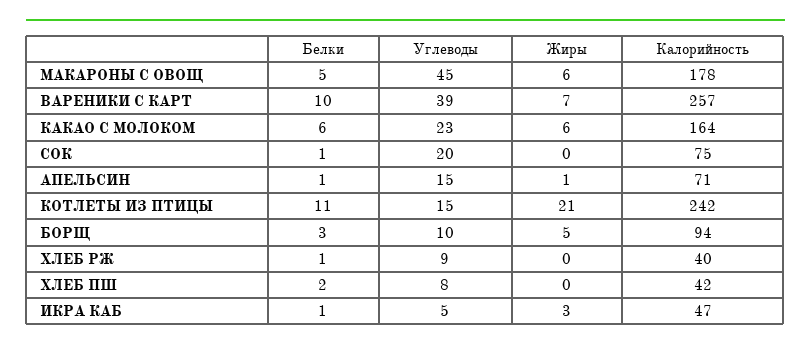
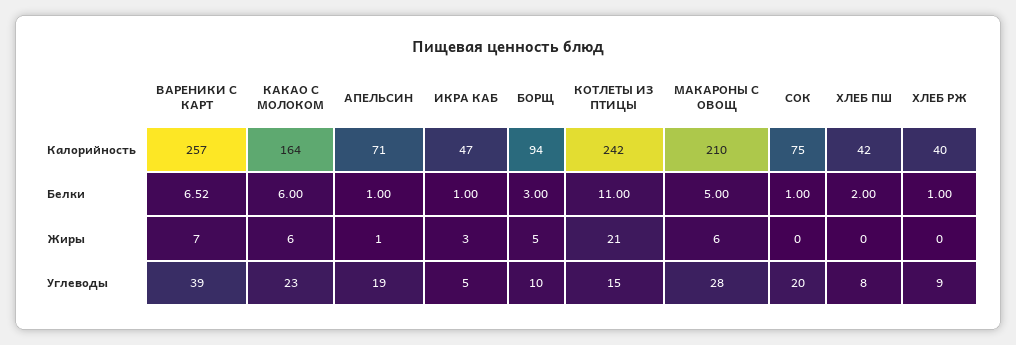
  {
    "Белки": {
      "МАКАРОНЫ С ОВОЩ": 5,
-     "ВАРЕНИКИ С КАРТ": 10,
+     "ВАРЕНИКИ С КАРТ": 6.52,
      "КАКАО С МОЛОКОМ": 6,
      "СОК": 1,
      "АПЕЛЬСИН": 1,
      "КОТЛЕТЫ ИЗ ПТИЦЫ": 11,
      "БОРЩ": 3,
      "ХЛЕБ РЖ": 1,
      "ХЛЕБ ПШ": 2,
      "ИКРА КАБ": 1
    },
    "Углеводы": {
-     "МАКАРОНЫ С ОВОЩ": 45,
+     "МАКАРОНЫ С ОВОЩ": 28,
      "ВАРЕНИКИ С КАРТ": 39,
      "КАКАО С МОЛОКОМ": 23,
      "СОК": 20,
-     "АПЕЛЬСИН": 15,
+     "АПЕЛЬСИН": 19,
      "КОТЛЕТЫ ИЗ ПТИЦЫ": 15,
      "БОРЩ": 10,
      "ХЛЕБ РЖ": 9,
      "ХЛЕБ ПШ": 8,
      "ИКРА КАБ": 5
    },
    "Жиры": {
      "МАКАРОНЫ С ОВОЩ": 6,
      "ВАРЕНИКИ С КАРТ": 7,
      "КАКАО С МОЛОКОМ": 6,
      "СОК": 0,
      "АПЕЛЬСИН": 1,
      "КОТЛЕТЫ ИЗ ПТИЦЫ": 21,
      "БОРЩ": 5,
      "ХЛЕБ РЖ": 0,
      "ХЛЕБ ПШ": 0,
      "ИКРА КАБ": 3
    },
    "Калорийность": {
-     "МАКАРОНЫ С ОВОЩ": 178,
+     "МАКАРОНЫ С ОВОЩ": 210,
      "ВАРЕНИКИ С КАРТ": 257,
      "КАКАО С МОЛОКОМ": 164,
      "СОК": 75,
      "АПЕЛЬСИН": 71,
      "КОТЛЕТЫ ИЗ ПТИЦЫ": 242,
      "БОРЩ": 94,
      "ХЛЕБ РЖ": 40,
      "ХЛЕБ ПШ": 42,
      "ИКРА КАБ": 47
    }
  }

